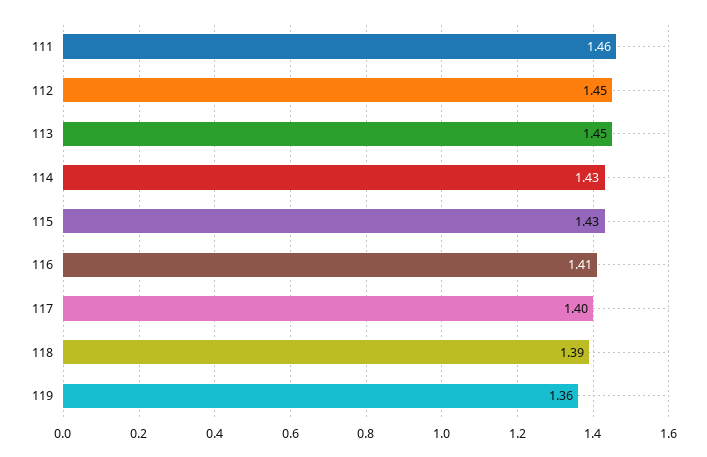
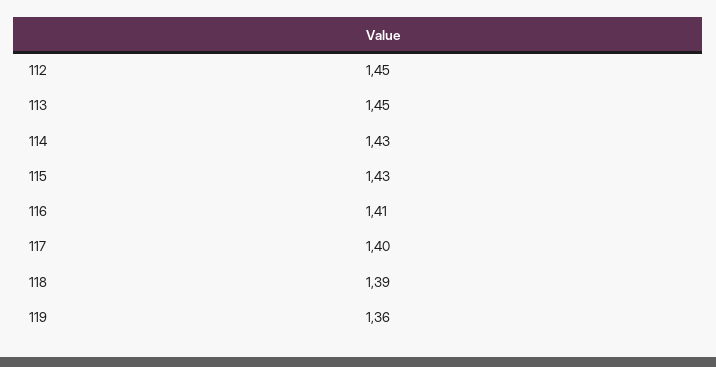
  {
-   "111": 1.46,
    "112": 1.45,
    "113": 1.45,
    "114": 1.43,
    "115": 1.43,
    "116": 1.41,
    "117": 1.4,
    "118": 1.39,
    "119": 1.36
  }

